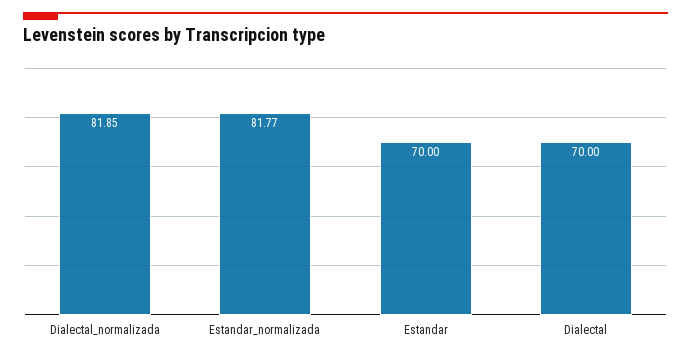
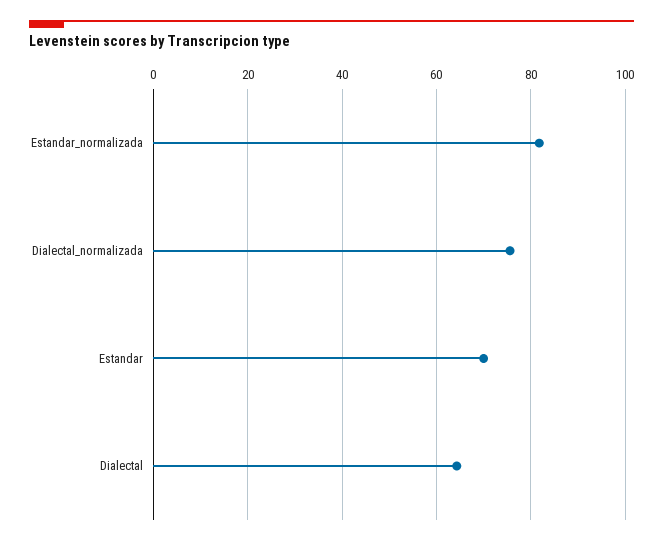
  {
-   "Dialectal_normalizada": 81.85,
+   "Dialectal_normalizada": 76,
    "Estandar_normalizada": 81.77,
    "Estandar": 70,
-   "Dialectal": 70
+   "Dialectal": 64
  }

